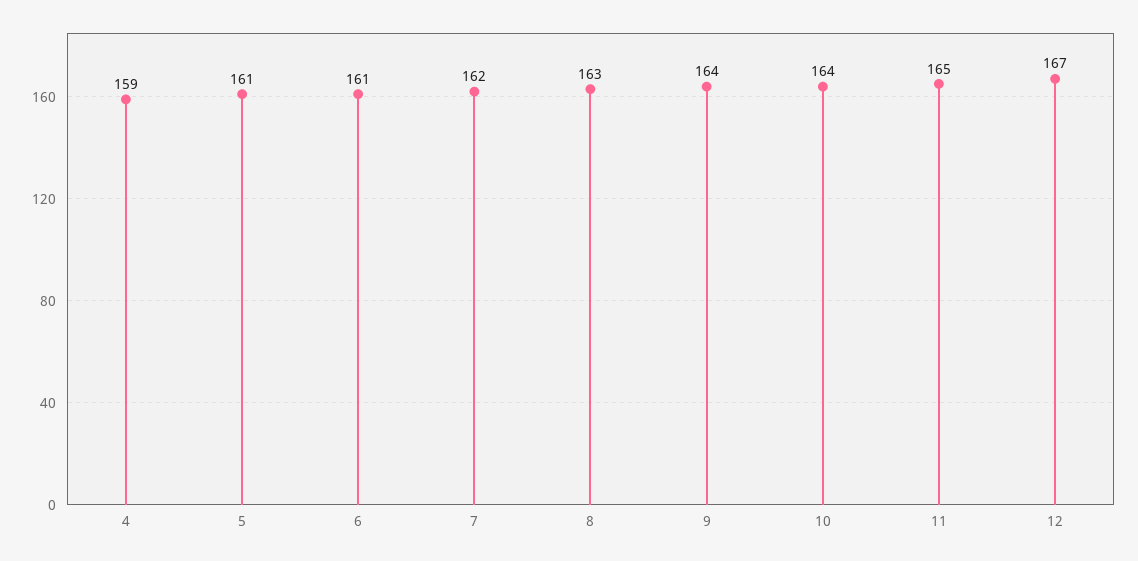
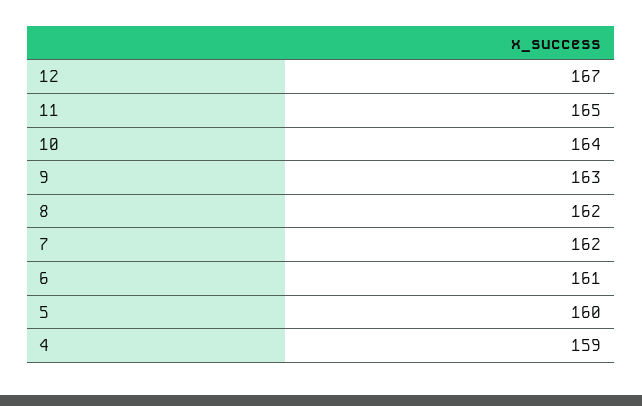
  {
    "4": 159,
-   "5": 161,
+   "5": 160,
    "6": 161,
    "7": 162,
-   "8": 163,
+   "8": 162,
-   "9": 164,
+   "9": 163,
    "10": 164,
    "11": 165,
    "12": 167
  }

